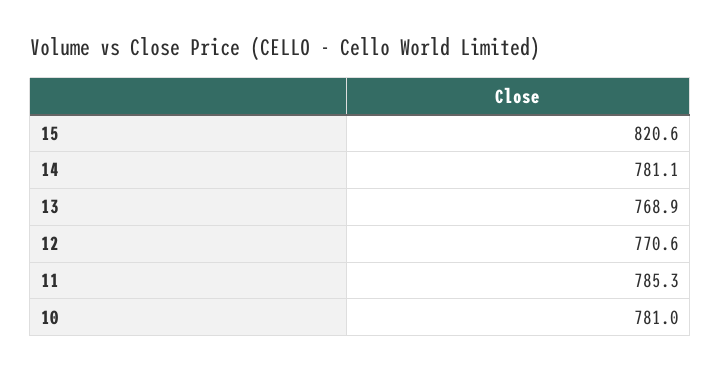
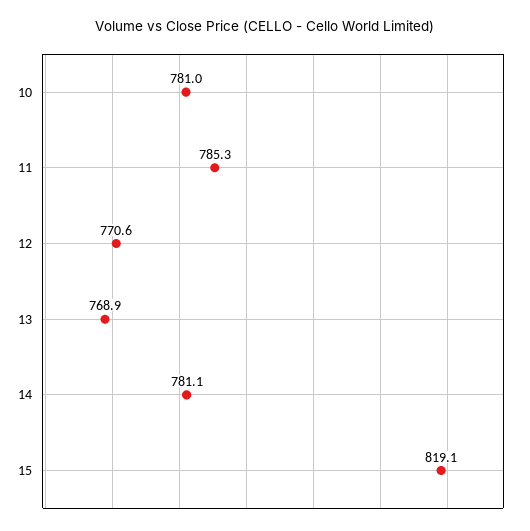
  {
-   "15": 820.6,
+   "15": 819.1,
    "14": 781.1,
    "13": 768.9,
    "12": 770.6,
    "11": 785.3,
    "10": 781
  }

